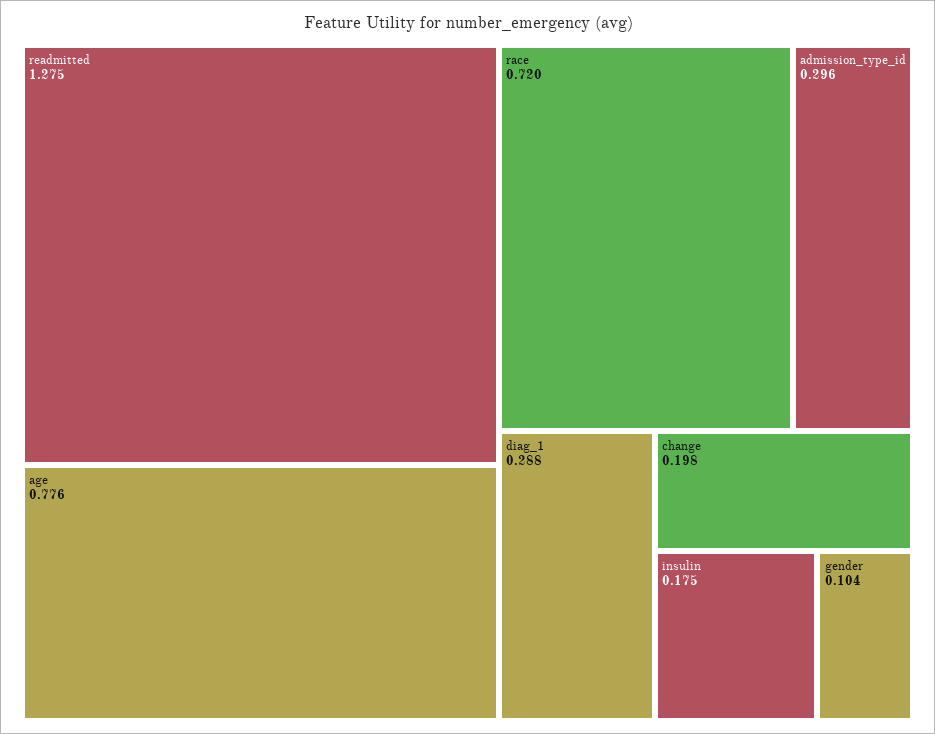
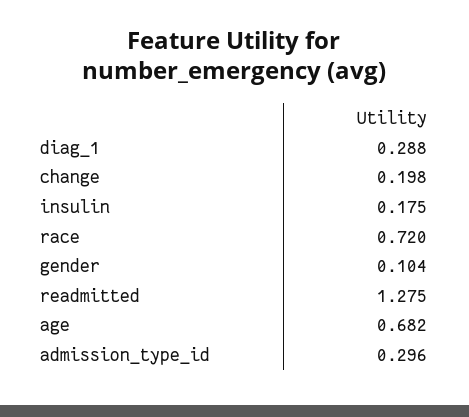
  {
    "readmitted": 1.275,
-   "age": 0.776,
+   "age": 0.682,
    "race": 0.72,
    "admission_type_id": 0.296,
    "diag_1": 0.288,
    "change": 0.198,
    "insulin": 0.175,
    "gender": 0.104
  }

